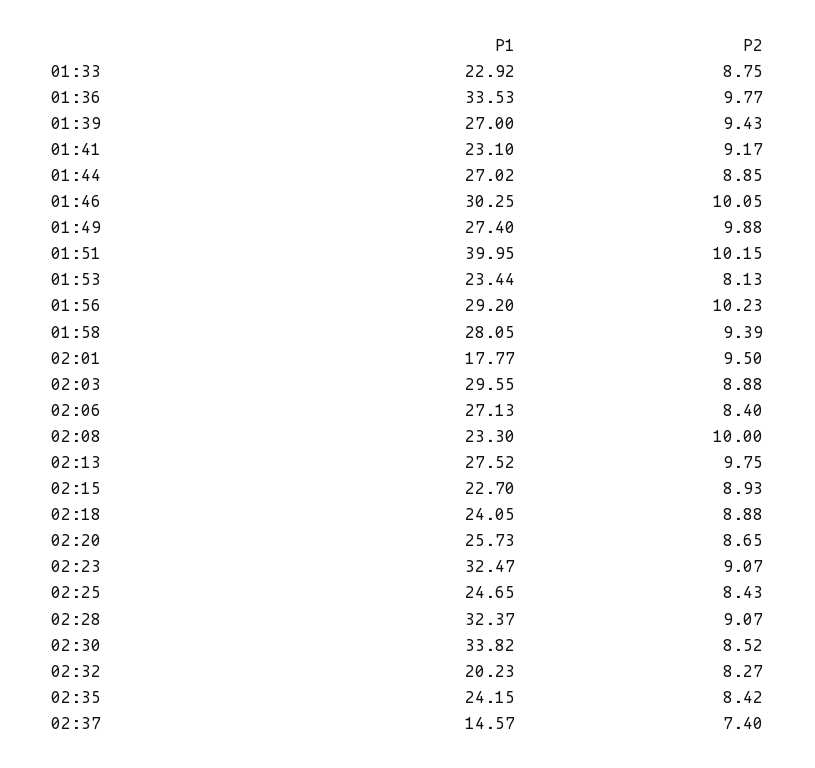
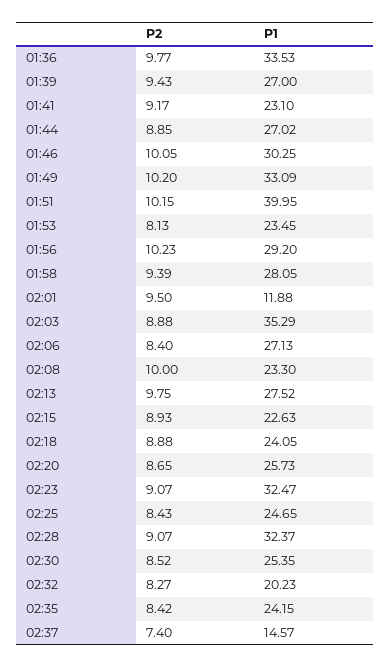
  {
    "P1": {
-     "01:33": 22.92,
      "01:36": 33.53,
      "01:39": 27,
      "01:41": 23.1,
      "01:44": 27.02,
      "01:46": 30.25,
-     "01:49": 27.4,
+     "01:49": 33.09,
      "01:51": 39.95,
-     "01:53": 23.44,
+     "01:53": 23.45,
      "01:56": 29.2,
      "01:58": 28.05,
-     "02:01": 17.77,
+     "02:01": 11.88,
-     "02:03": 29.55,
+     "02:03": 35.29,
      "02:06": 27.13,
      "02:08": 23.3,
      "02:13": 27.52,
-     "02:15": 22.7,
+     "02:15": 22.63,
      "02:18": 24.05,
      "02:20": 25.73,
      "02:23": 32.47,
      "02:25": 24.65,
      "02:28": 32.37,
-     "02:30": 33.82,
+     "02:30": 25.35,
      "02:32": 20.23,
      "02:35": 24.15,
      "02:37": 14.57
    },
    "P2": {
-     "01:33": 8.75,
      "01:36": 9.77,
      "01:39": 9.43,
      "01:41": 9.17,
      "01:44": 8.85,
      "01:46": 10.05,
-     "01:49": 9.88,
+     "01:49": 10.2,
      "01:51": 10.15,
      "01:53": 8.13,
      "01:56": 10.23,
      "01:58": 9.39,
      "02:01": 9.5,
      "02:03": 8.88,
      "02:06": 8.4,
      "02:08": 10,
      "02:13": 9.75,
      "02:15": 8.93,
      "02:18": 8.88,
      "02:20": 8.65,
      "02:23": 9.07,
      "02:25": 8.43,
      "02:28": 9.07,
      "02:30": 8.52,
      "02:32": 8.27,
      "02:35": 8.42,
      "02:37": 7.4
    }
  }

